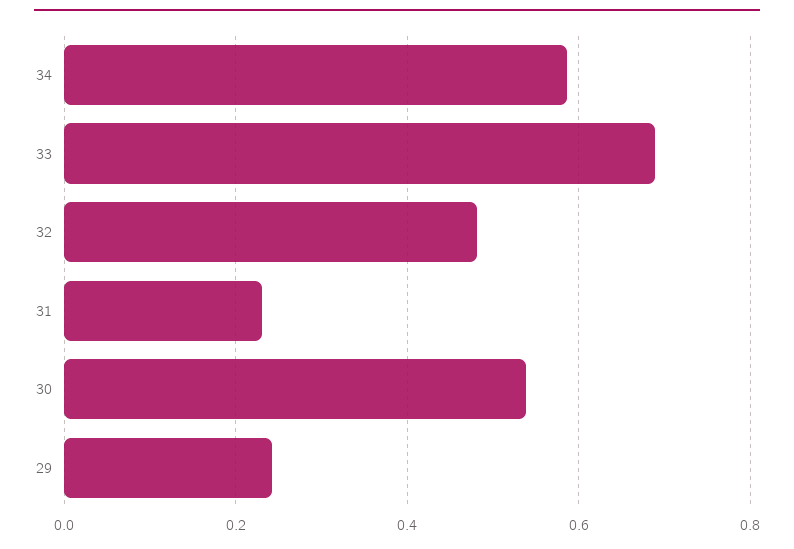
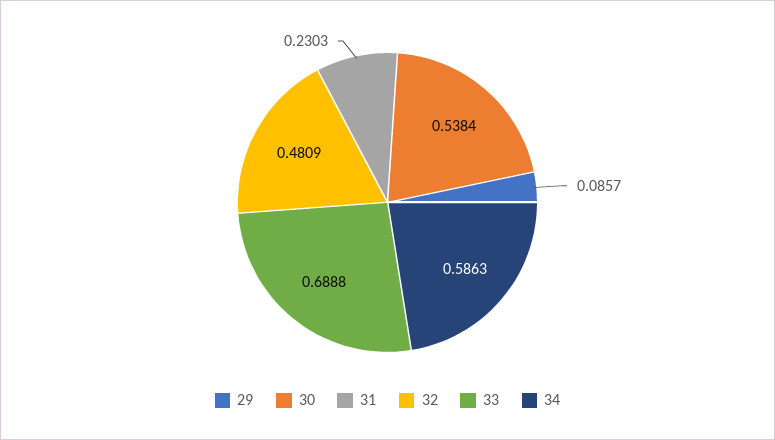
  {
    "34": 0.5863,
    "33": 0.6888,
    "32": 0.4809,
    "31": 0.2303,
    "30": 0.5384,
-   "29": 0.24
+   "29": 0.0857
  }

